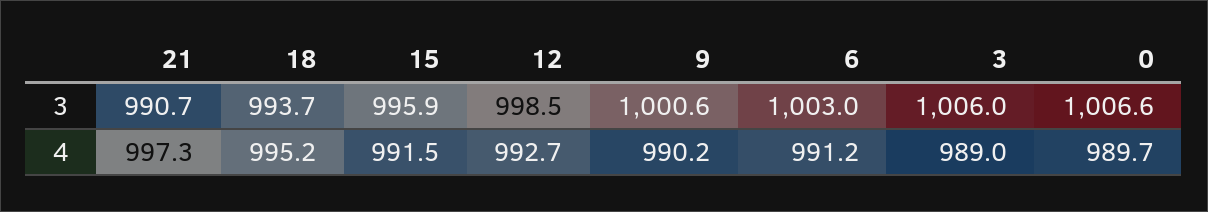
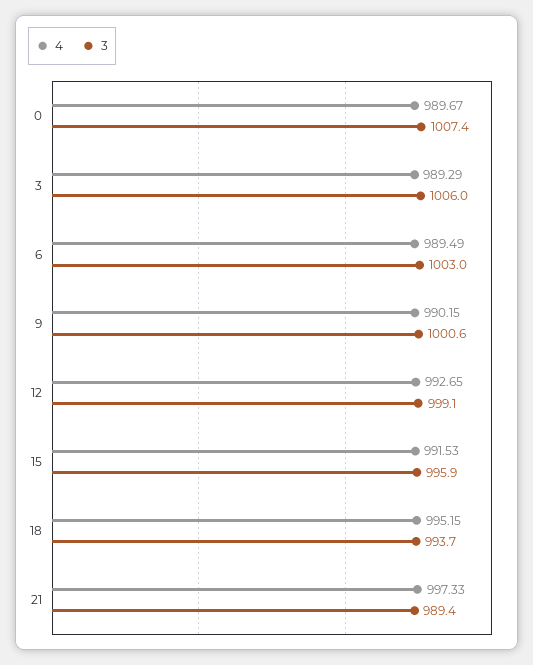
  {
    "3": {
-     "21": 990.7,
+     "21": 989.4,
      "18": 993.7,
      "15": 995.9,
-     "12": 998.5,
+     "12": 999.1,
      "9": 1000.6,
      "6": 1003,
      "3": 1006,
-     "0": 1006.6
+     "0": 1007.4
    },
    "4": {
      "21": 997.33,
      "18": 995.15,
      "15": 991.53,
      "12": 992.65,
      "9": 990.15,
-     "6": 991.2,
+     "6": 989.49,
-     "3": 989,
+     "3": 989.29,
      "0": 989.67
    }
  }

